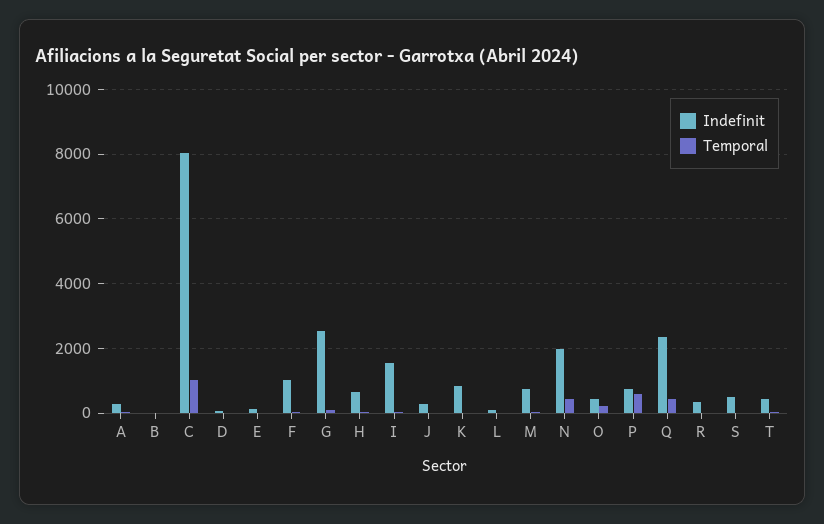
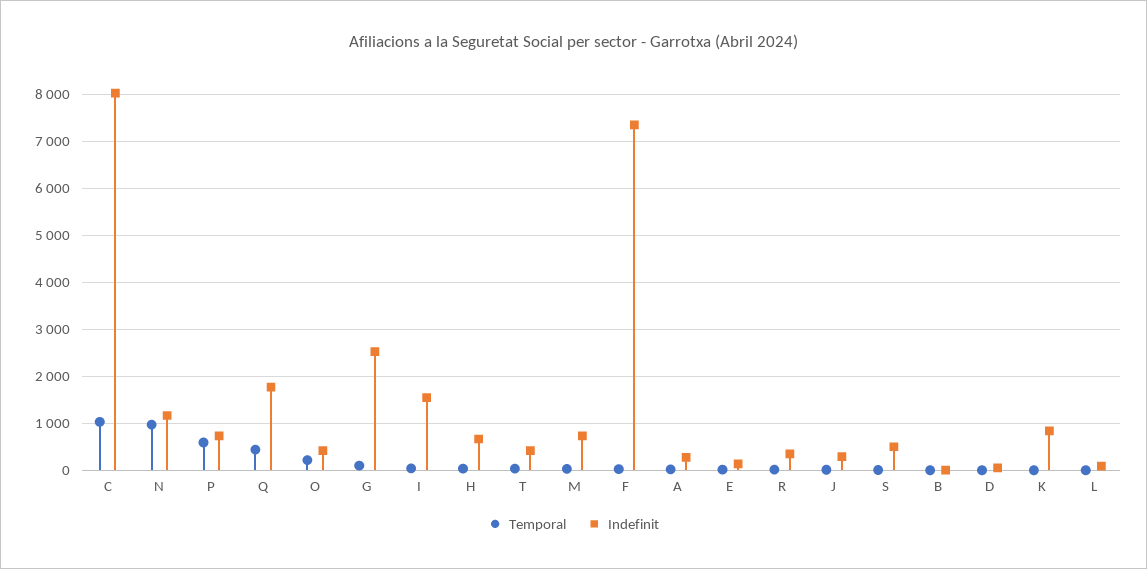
  {
    "Indefinit": {
      "A": 200,
      "B": 0,
      "C": 8000,
      "D": 0,
      "E": 200,
-     "F": 1000,
+     "F": 7400,
      "G": 2600,
      "H": 600,
      "I": 1600,
      "J": 200,
      "K": 800,
      "L": 0,
      "M": 800,
-     "N": 2000,
+     "N": 1200,
      "O": 400,
      "P": 800,
-     "Q": 2400,
+     "Q": 1800,
      "R": 400,
      "S": 600,
      "T": 400
    },
    "Temporal": {
      "A": 0,
      "B": 0,
      "C": 1000,
      "D": 0,
      "E": 0,
      "F": 0,
      "G": 200,
      "H": 0,
      "I": 0,
      "J": 0,
      "K": 0,
      "L": 0,
      "M": 0,
-     "N": 400,
+     "N": 1000,
      "O": 200,
      "P": 600,
      "Q": 400,
      "R": 0,
      "S": 0,
      "T": 0
    }
  }

